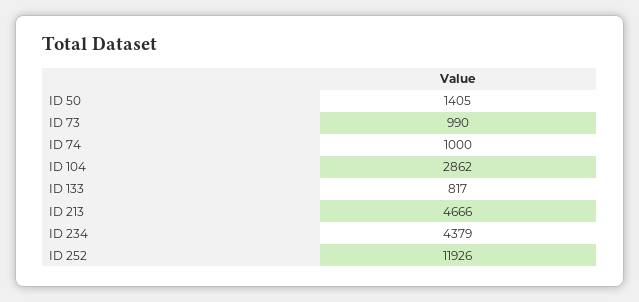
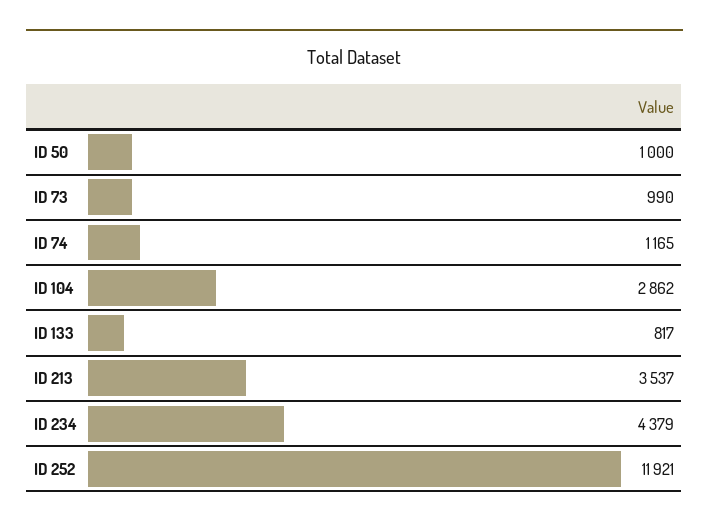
  {
-   "ID 50": 1405,
+   "ID 50": 1000,
    "ID 73": 990,
-   "ID 74": 1000,
+   "ID 74": 1165,
    "ID 104": 2862,
    "ID 133": 817,
-   "ID 213": 4666,
+   "ID 213": 3537,
    "ID 234": 4379,
-   "ID 252": 11926
+   "ID 252": 11921
  }

